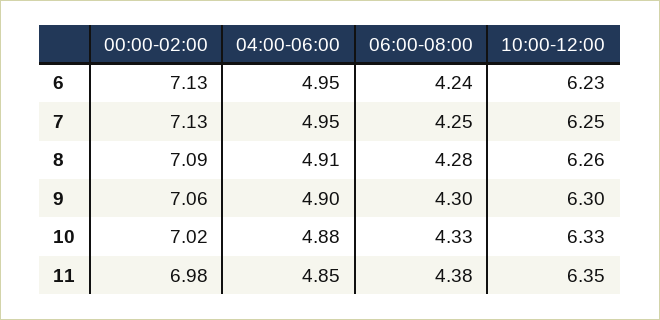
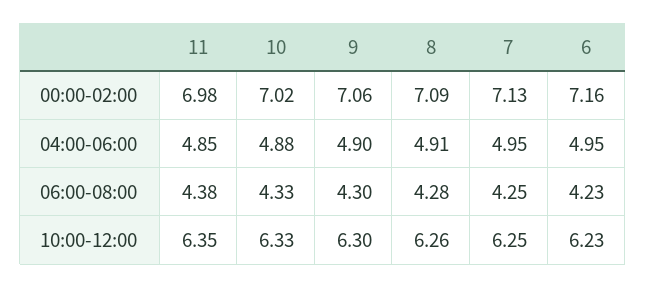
  {
    "00:00-02:00": {
-     "6": 7.13,
+     "6": 7.16,
      "7": 7.13,
      "8": 7.09,
      "9": 7.06,
      "10": 7.02,
      "11": 6.98
    },
    "04:00-06:00": {
      "6": 4.95,
      "7": 4.95,
      "8": 4.91,
      "9": 4.9,
      "10": 4.88,
      "11": 4.85
    },
    "06:00-08:00": {
-     "6": 4.24,
+     "6": 4.23,
      "7": 4.25,
      "8": 4.28,
      "9": 4.3,
      "10": 4.33,
      "11": 4.38
    },
    "10:00-12:00": {
      "6": 6.23,
      "7": 6.25,
      "8": 6.26,
      "9": 6.3,
      "10": 6.33,
      "11": 6.35
    }
  }

